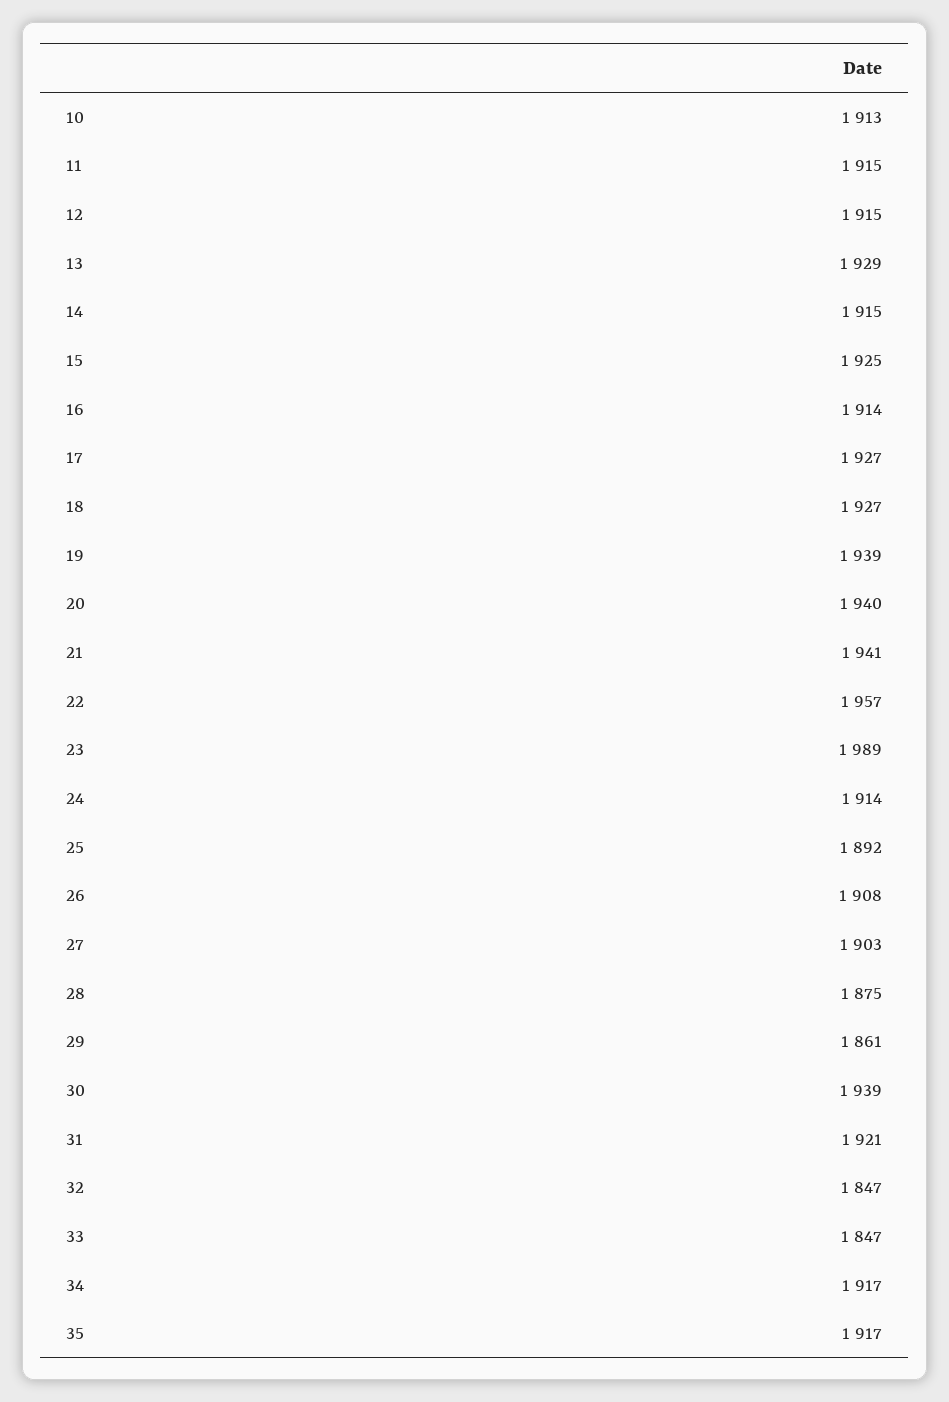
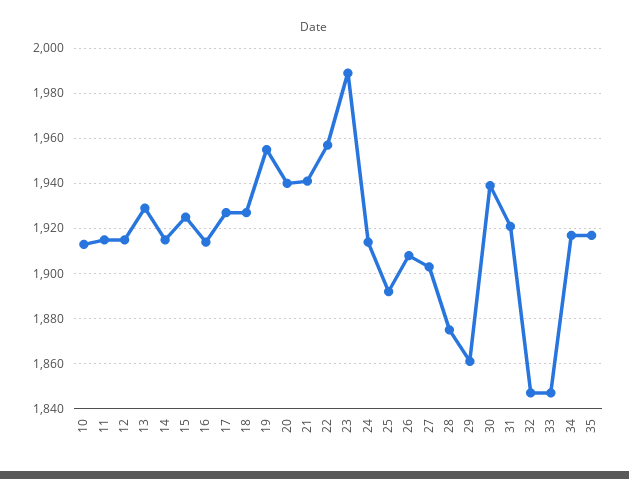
  {
    "10": 1913,
    "11": 1915,
    "12": 1915,
    "13": 1929,
    "14": 1915,
    "15": 1925,
    "16": 1914,
    "17": 1927,
    "18": 1927,
-   "19": 1939,
+   "19": 1955,
    "20": 1940,
    "21": 1941,
    "22": 1957,
    "23": 1989,
    "24": 1914,
    "25": 1892,
    "26": 1908,
    "27": 1903,
    "28": 1875,
    "29": 1861,
    "30": 1939,
    "31": 1921,
    "32": 1847,
    "33": 1847,
    "34": 1917,
    "35": 1917
  }

